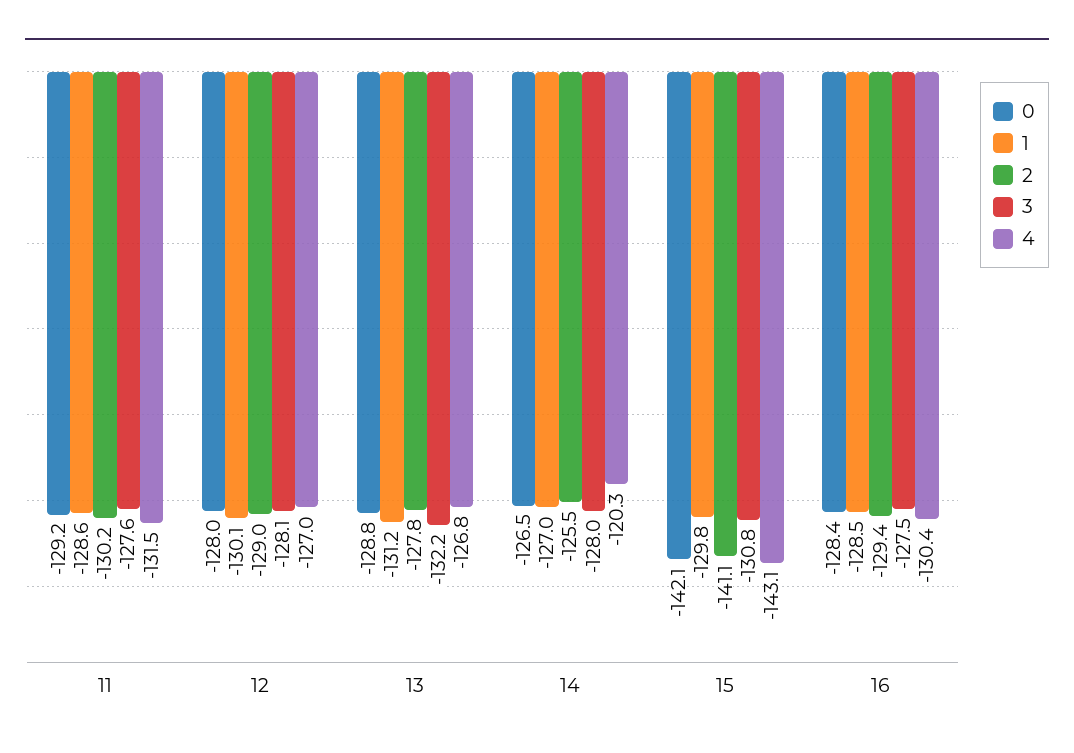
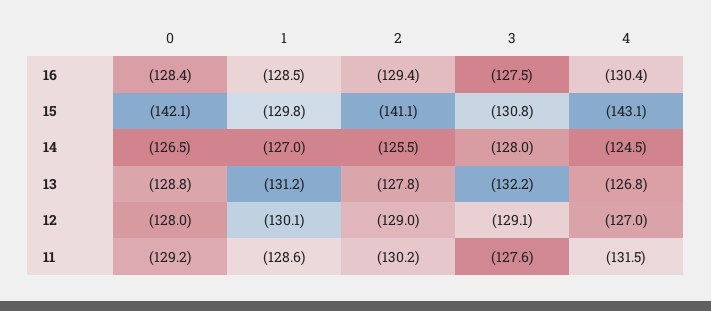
  {
    "0": {
      "11": -129.2,
      "12": -128,
      "13": -128.8,
      "14": -126.5,
      "15": -142.1,
      "16": -128.4
    },
    "1": {
      "11": -128.6,
      "12": -130.1,
      "13": -131.2,
      "14": -127,
      "15": -129.8,
      "16": -128.5
    },
    "2": {
      "11": -130.2,
      "12": -129,
      "13": -127.8,
      "14": -125.5,
      "15": -141.1,
      "16": -129.4
    },
    "3": {
      "11": -127.6,
-     "12": -128.1,
+     "12": -129.1,
      "13": -132.2,
      "14": -128,
      "15": -130.8,
      "16": -127.5
    },
    "4": {
      "11": -131.5,
      "12": -127,
      "13": -126.8,
-     "14": -120.3,
+     "14": -124.5,
      "15": -143.1,
      "16": -130.4
    }
  }

